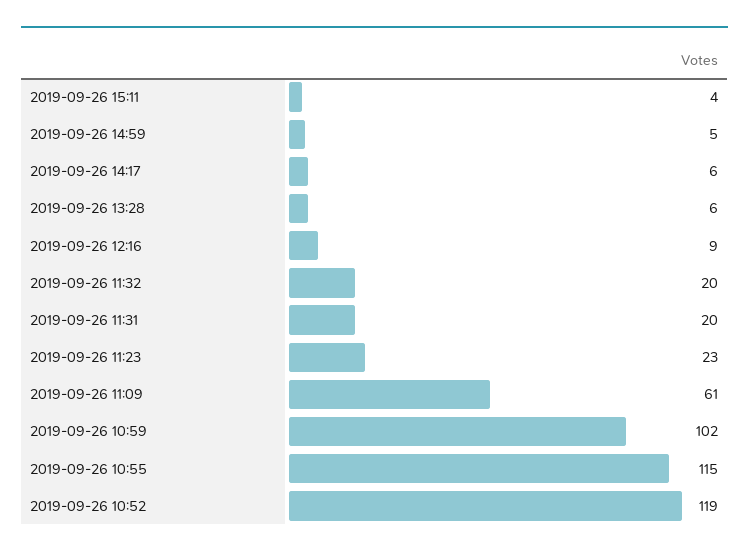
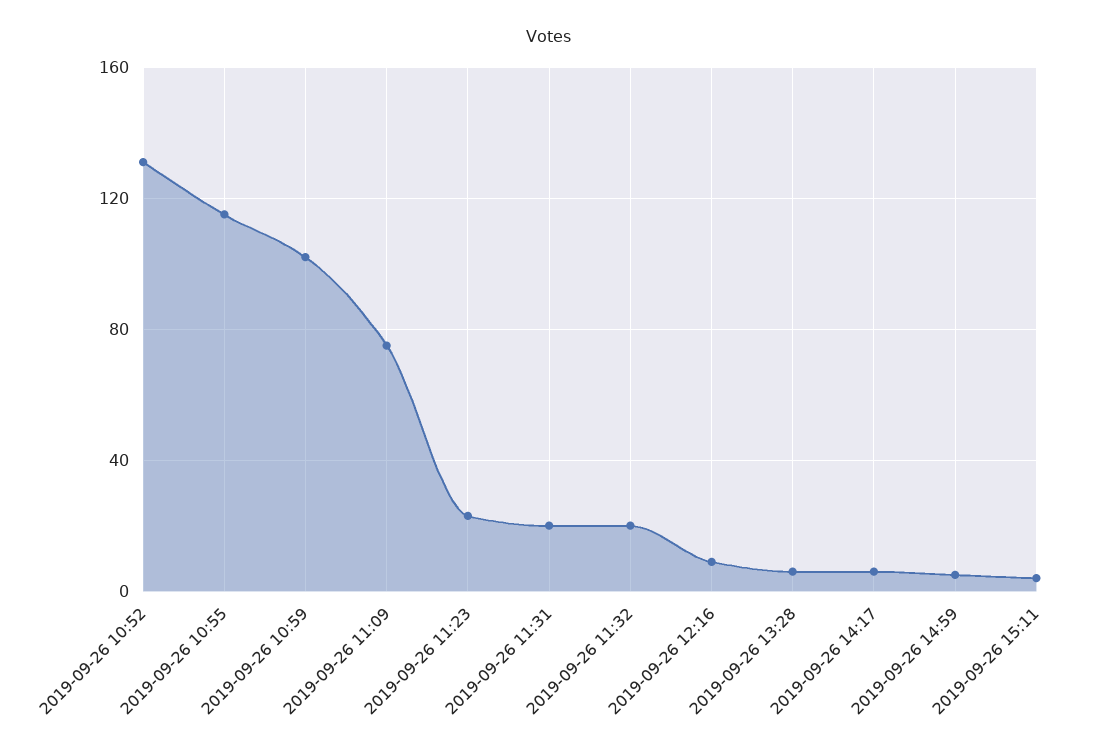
  {
    "2019-09-26 15:11": 4,
    "2019-09-26 14:59": 5,
    "2019-09-26 14:17": 6,
    "2019-09-26 13:28": 6,
    "2019-09-26 12:16": 9,
    "2019-09-26 11:32": 20,
    "2019-09-26 11:31": 20,
    "2019-09-26 11:23": 23,
-   "2019-09-26 11:09": 61,
+   "2019-09-26 11:09": 75,
    "2019-09-26 10:59": 102,
    "2019-09-26 10:55": 115,
-   "2019-09-26 10:52": 119
+   "2019-09-26 10:52": 130
  }

